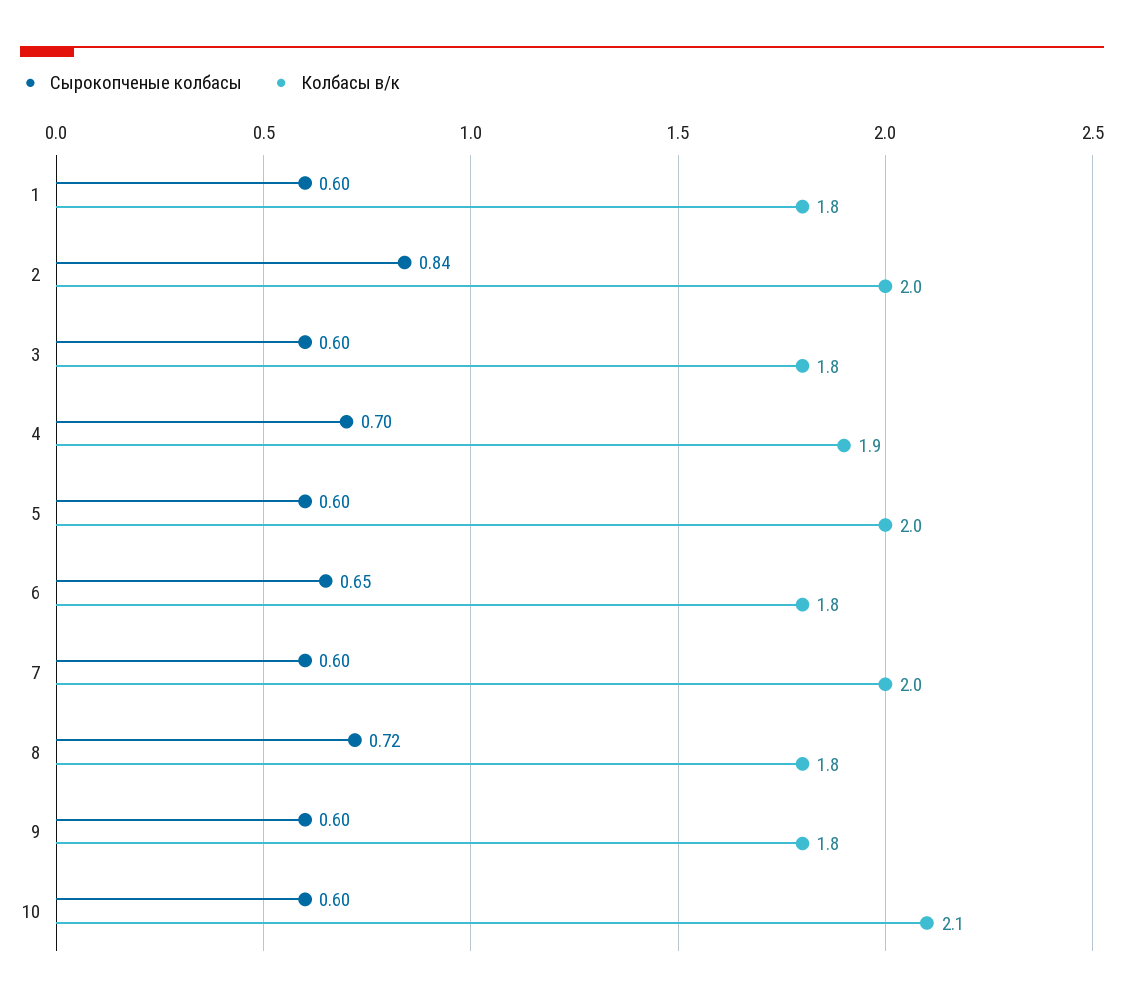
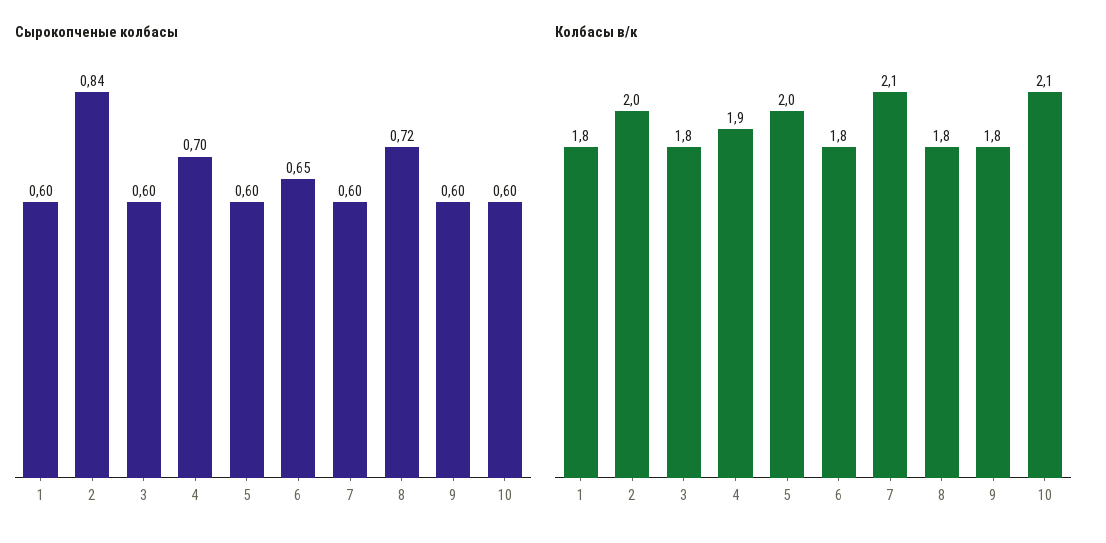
  {
    "Сырокопченые колбасы": {
      "1": 0.6,
      "2": 0.84,
      "3": 0.6,
      "4": 0.7,
      "5": 0.6,
      "6": 0.65,
      "7": 0.6,
      "8": 0.72,
      "9": 0.6,
      "10": 0.6
    },
    "Колбасы в/к": {
      "1": 1.8,
      "2": 2,
      "3": 1.8,
      "4": 1.9,
      "5": 2,
      "6": 1.8,
-     "7": 2,
+     "7": 2.1,
      "8": 1.8,
      "9": 1.8,
      "10": 2.1
    }
  }

